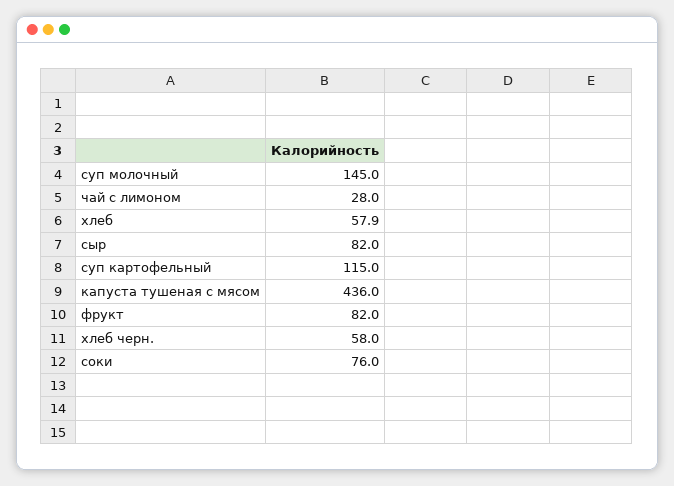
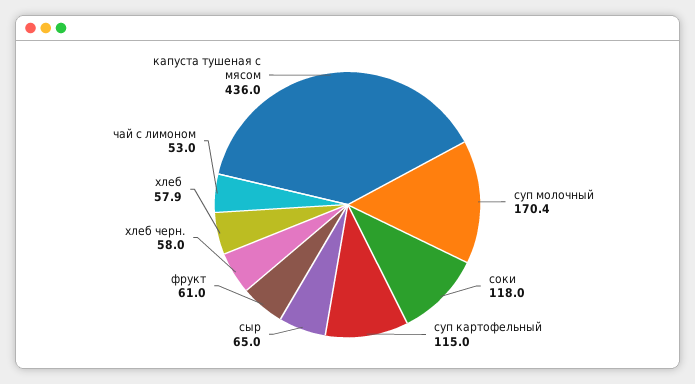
  {
-   "суп молочный": 145,
+   "суп молочный": 170.4,
-   "чай с лимоном": 28,
+   "чай с лимоном": 53,
    "хлеб": 57.9,
-   "сыр": 82,
+   "сыр": 65,
    "суп картофельный": 115,
    "капуста тушеная с мясом": 436,
-   "фрукт": 82,
+   "фрукт": 61,
    "хлеб черн.": 58,
-   "соки": 76
+   "соки": 118
  }

